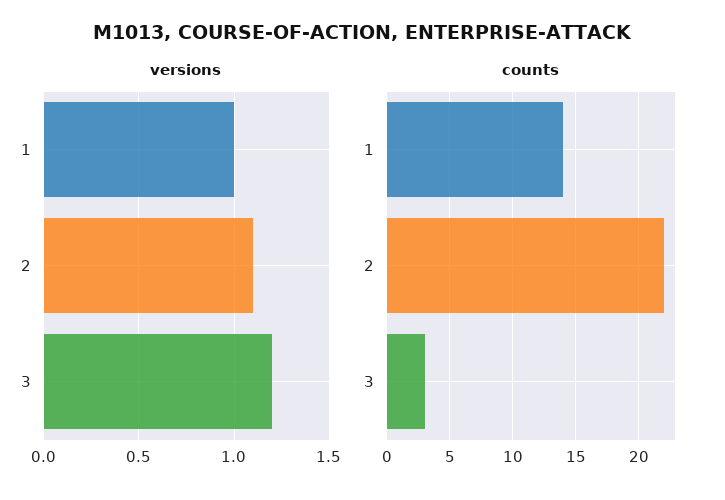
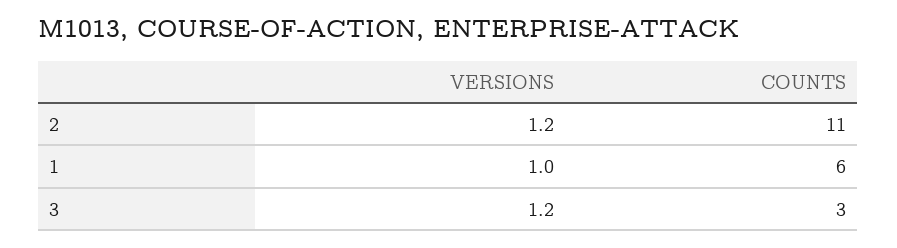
  {
    "versions": {
      "1": 1,
-     "2": 1.1,
+     "2": 1.2,
      "3": 1.2
    },
    "counts": {
-     "1": 14,
+     "1": 6,
-     "2": 22,
+     "2": 11,
      "3": 3
    }
  }

